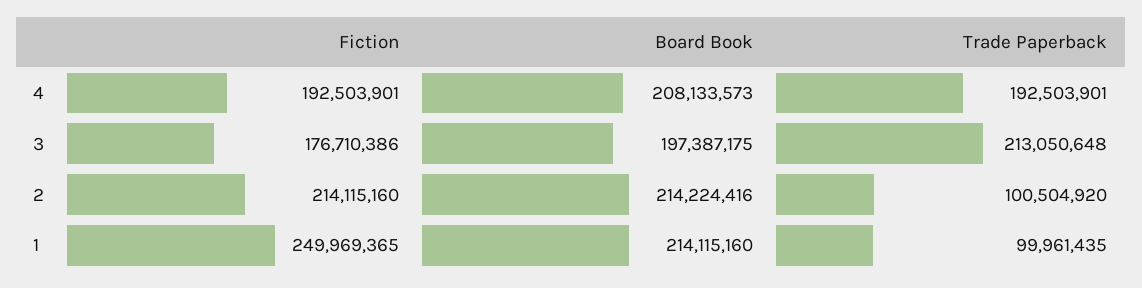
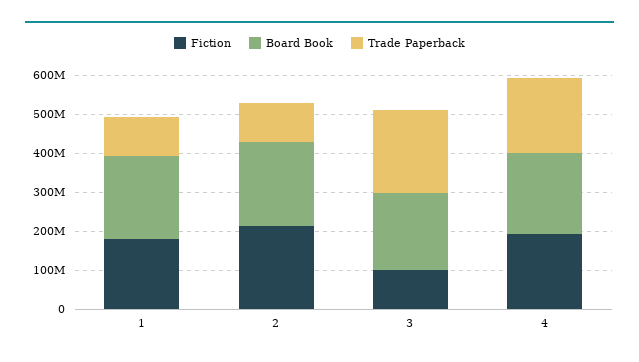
  {
    "Fiction": {
      "4": 192503901,
-     "3": 176710386,
+     "3": 100000000,
      "2": 214115160,
-     "1": 249969365
+     "1": 175000000
    },
    "Board Book": {
      "4": 208133573,
      "3": 197387175,
      "2": 214224416,
      "1": 214115160
    },
    "Trade Paperback": {
      "4": 192503901,
      "3": 213050648,
      "2": 100504920,
      "1": 99961435
    }
  }

